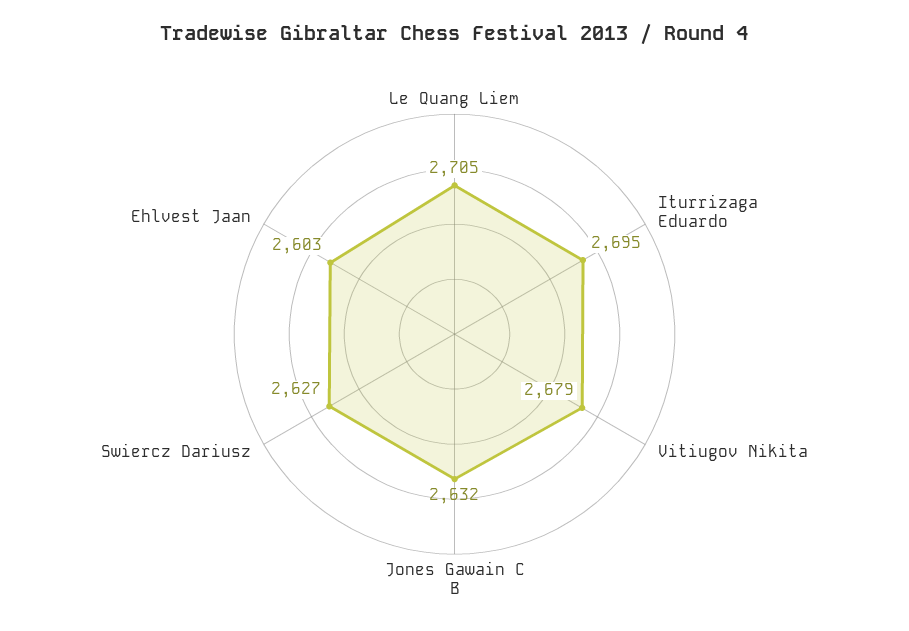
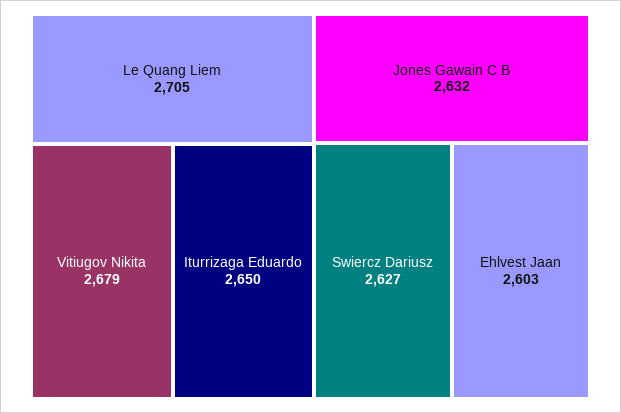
  {
    "Le Quang Liem": 2705,
-   "Iturrizaga Eduardo": 2695,
+   "Iturrizaga Eduardo": 2650,
    "Vitiugov Nikita": 2679,
    "Jones Gawain C B": 2632,
    "Swiercz Dariusz": 2627,
    "Ehlvest Jaan": 2603
  }

